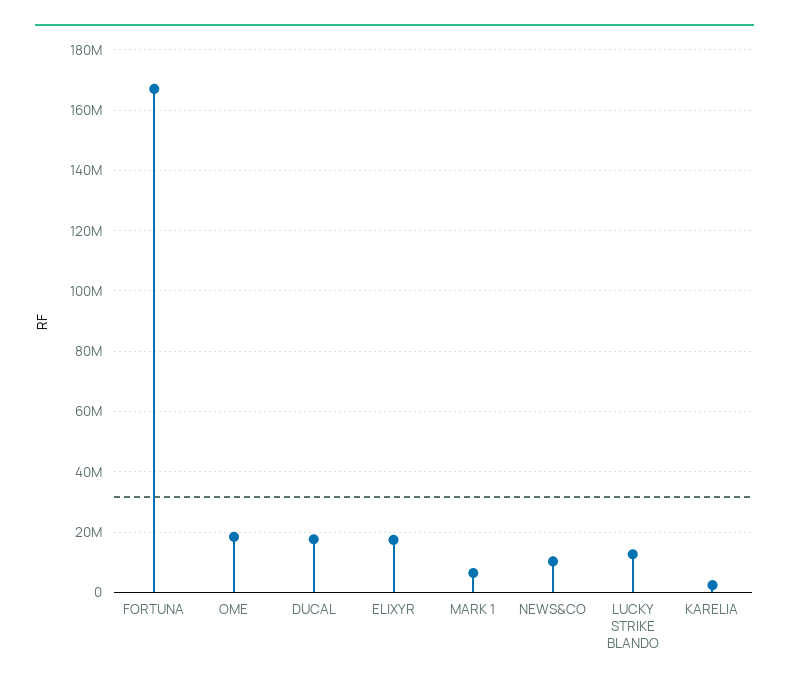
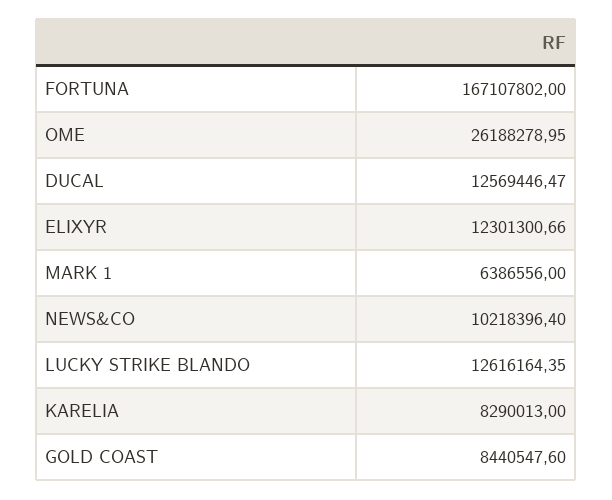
  {
    "FORTUNA": 167107802,
-   "OME": 18000000,
+   "OME": 26188278.95,
-   "DUCAL": 18000000,
+   "DUCAL": 12569446.47,
-   "ELIXYR": 18000000,
+   "ELIXYR": 12301300.66,
    "MARK 1": 6386556,
    "NEWS&CO": 10218396.4,
    "LUCKY STRIKE BLANDO": 12616164.35,
-   "KARELIA": 2000000
+   "KARELIA": 8290013,
+   "GOLD COAST": 8440547.6
  }

